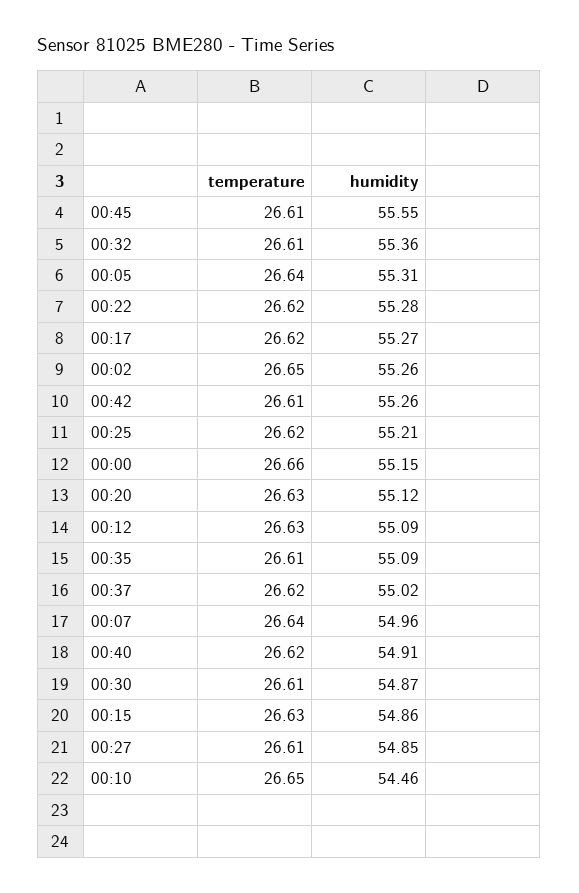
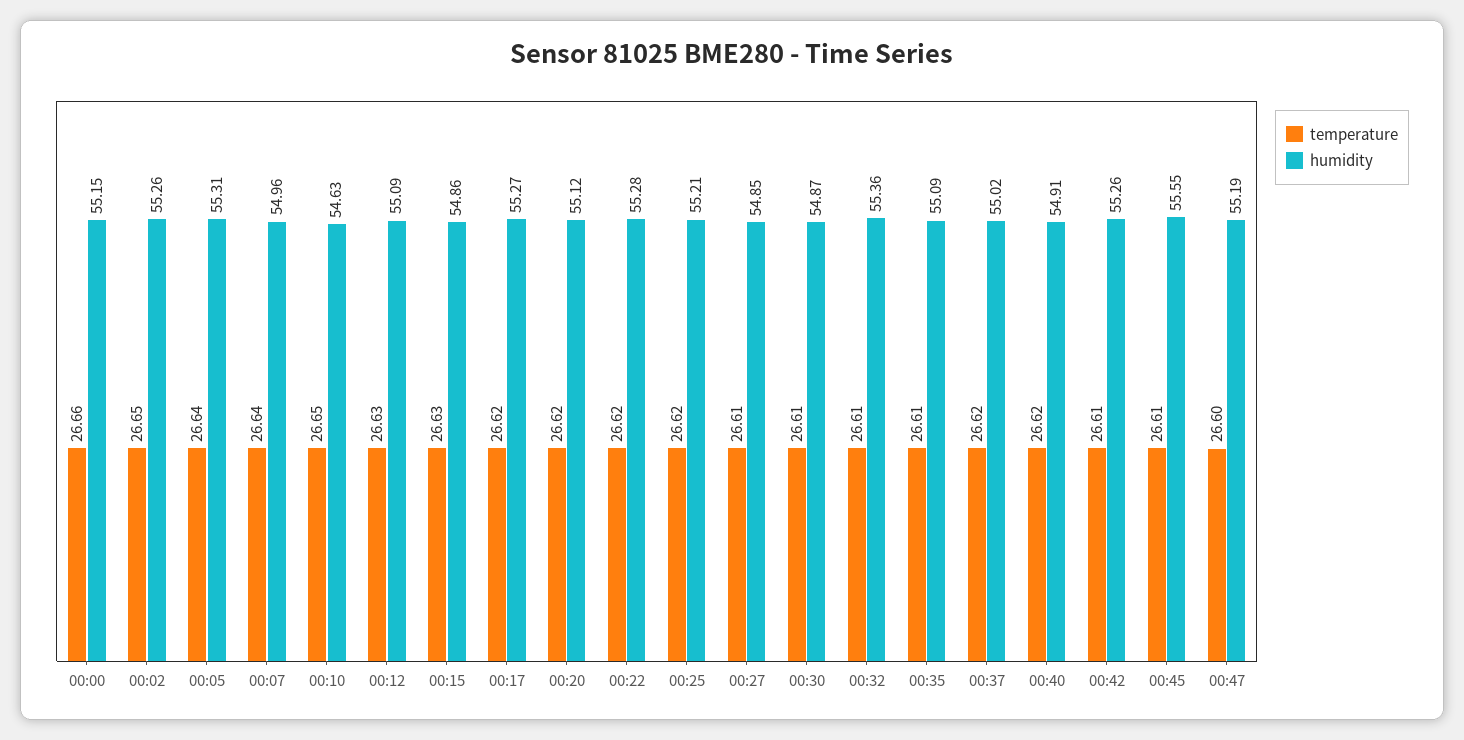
  {
    "temperature": {
      "00:45": 26.61,
      "00:32": 26.61,
      "00:05": 26.64,
      "00:22": 26.62,
      "00:17": 26.62,
      "00:02": 26.65,
      "00:42": 26.61,
      "00:25": 26.62,
      "00:00": 26.66,
-     "00:20": 26.63,
+     "00:20": 26.62,
      "00:12": 26.63,
      "00:35": 26.61,
      "00:37": 26.62,
      "00:07": 26.64,
      "00:40": 26.62,
      "00:30": 26.61,
      "00:15": 26.63,
      "00:27": 26.61,
-     "00:10": 26.65
+     "00:10": 26.65,
+     "00:47": 26.6
    },
    "humidity": {
      "00:45": 55.55,
      "00:32": 55.36,
      "00:05": 55.31,
      "00:22": 55.28,
      "00:17": 55.27,
      "00:02": 55.26,
      "00:42": 55.26,
      "00:25": 55.21,
      "00:00": 55.15,
      "00:20": 55.12,
      "00:12": 55.09,
      "00:35": 55.09,
      "00:37": 55.02,
      "00:07": 54.96,
      "00:40": 54.91,
      "00:30": 54.87,
      "00:15": 54.86,
      "00:27": 54.85,
-     "00:10": 54.46
+     "00:10": 54.63,
+     "00:47": 55.19
    }
  }

